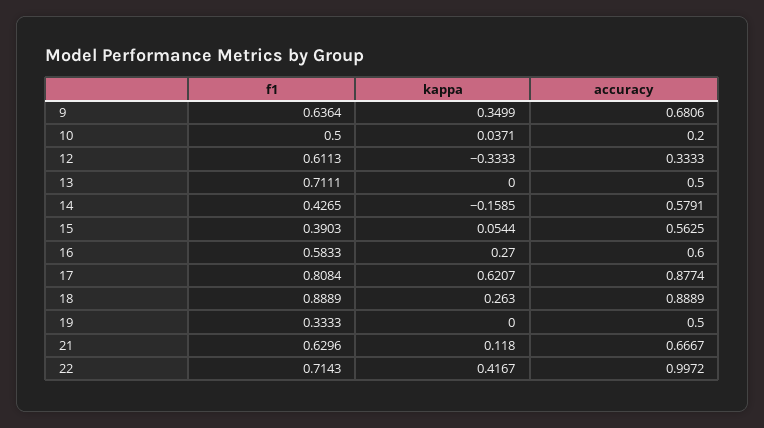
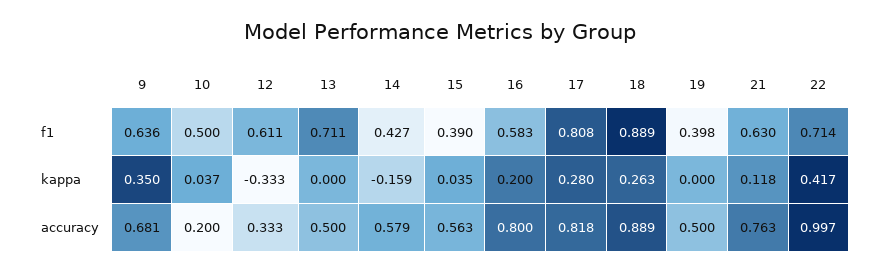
  {
    "f1": {
      "9": 0.6364,
      "10": 0.5,
      "12": 0.6113,
      "13": 0.7111,
      "14": 0.4265,
      "15": 0.3903,
      "16": 0.5833,
      "17": 0.8084,
      "18": 0.8889,
-     "19": 0.3333,
+     "19": 0.398,
      "21": 0.6296,
      "22": 0.7143
    },
    "kappa": {
      "9": 0.3499,
      "10": 0.0371,
      "12": -0.3333,
      "13": 0,
      "14": -0.1585,
-     "15": 0.0544,
+     "15": 0.035,
-     "16": 0.27,
+     "16": 0.2,
-     "17": 0.6207,
+     "17": 0.28,
      "18": 0.263,
      "19": 0,
      "21": 0.118,
      "22": 0.4167
    },
    "accuracy": {
      "9": 0.6806,
      "10": 0.2,
      "12": 0.3333,
      "13": 0.5,
      "14": 0.5791,
      "15": 0.5625,
-     "16": 0.6,
+     "16": 0.8,
-     "17": 0.8774,
+     "17": 0.818,
      "18": 0.8889,
      "19": 0.5,
-     "21": 0.6667,
+     "21": 0.763,
      "22": 0.9972
    }
  }

